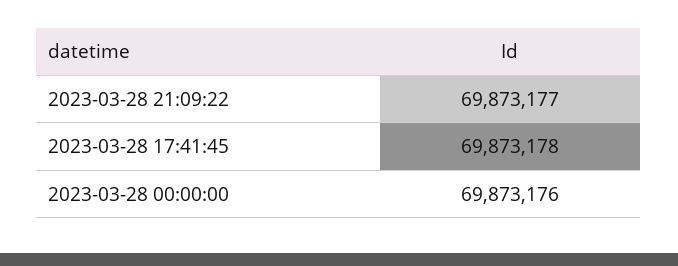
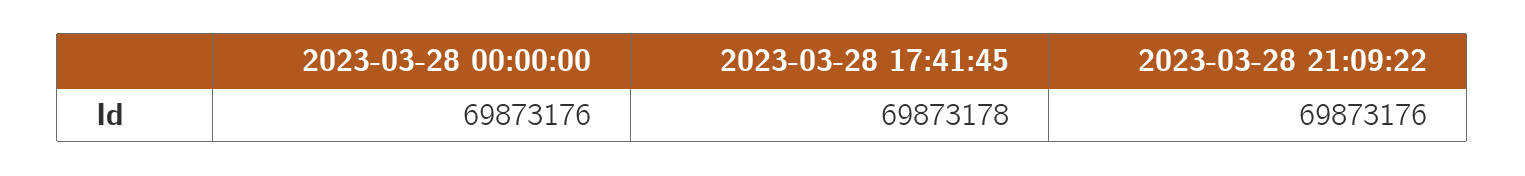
  {
-   "2023-03-28 21:09:22": 69873177,
+   "2023-03-28 21:09:22": 69873176,
    "2023-03-28 17:41:45": 69873178,
    "2023-03-28 00:00:00": 69873176
  }

